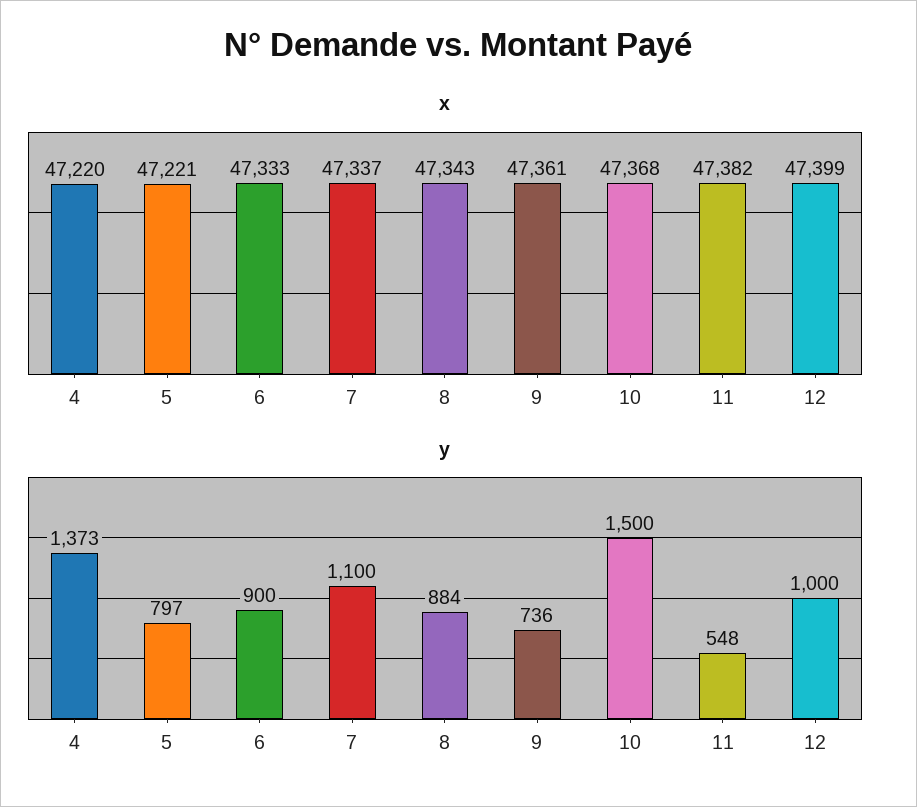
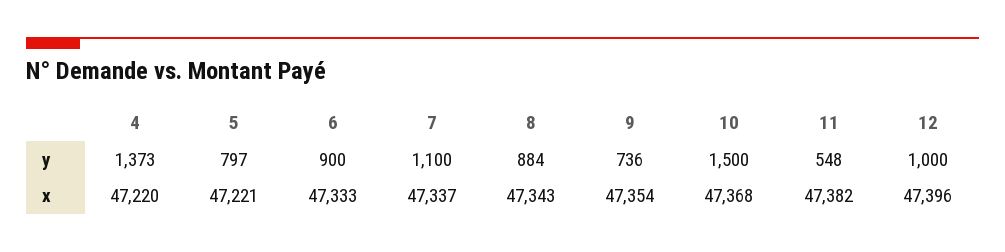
  {
    "x": {
      "4": 47220,
      "5": 47221,
      "6": 47333,
      "7": 47337,
      "8": 47343,
-     "9": 47361,
+     "9": 47354,
      "10": 47368,
      "11": 47382,
-     "12": 47399
+     "12": 47396
    },
    "y": {
      "4": 1373,
      "5": 797,
      "6": 900,
      "7": 1100,
      "8": 884,
      "9": 736,
      "10": 1500,
      "11": 548,
      "12": 1000
    }
  }

